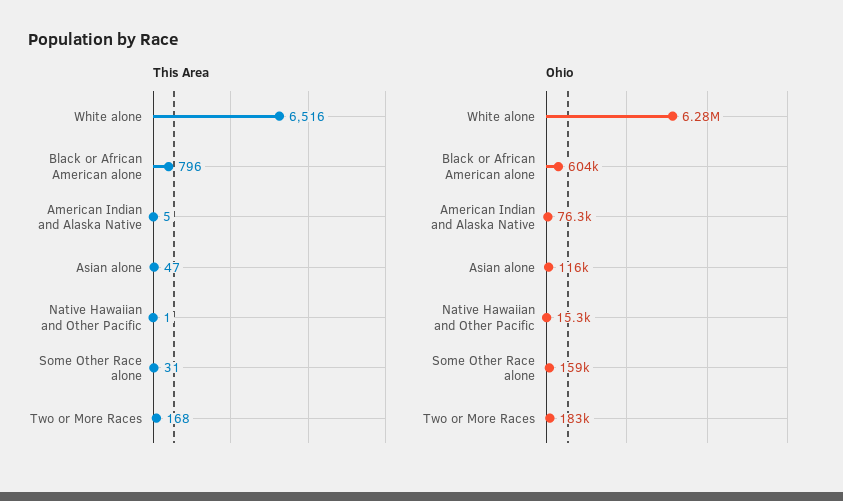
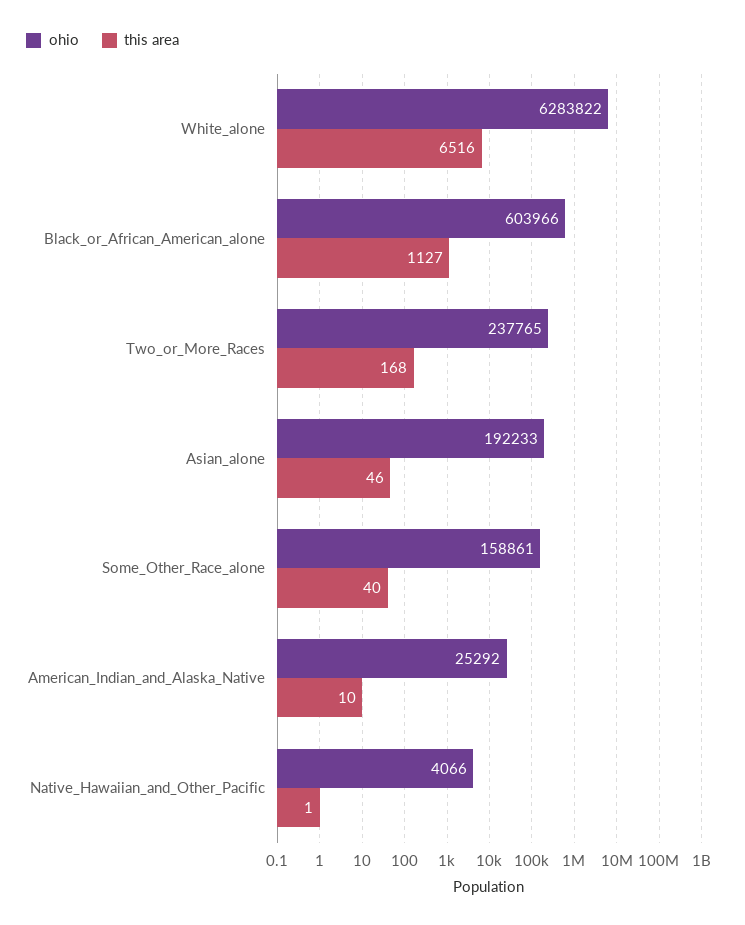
  {
    "This Area": {
      "White alone": 6516,
-     "Black or African American alone": 796,
+     "Black or African American alone": 1127,
-     "American Indian and Alaska Native": 5,
+     "American Indian and Alaska Native": 10,
-     "Asian alone": 47,
+     "Asian alone": 46,
      "Native Hawaiian and Other Pacific": 1,
-     "Some Other Race alone": 31,
+     "Some Other Race alone": 40,
      "Two or More Races": 168
    },
    "Ohio": {
      "White alone": 6283822,
      "Black or African American alone": 603966,
-     "American Indian and Alaska Native": 76300,
+     "American Indian and Alaska Native": 25292,
-     "Asian alone": 116000,
+     "Asian alone": 192233,
-     "Native Hawaiian and Other Pacific": 15300,
+     "Native Hawaiian and Other Pacific": 4066,
      "Some Other Race alone": 158861,
-     "Two or More Races": 183000
+     "Two or More Races": 237765
    }
  }

